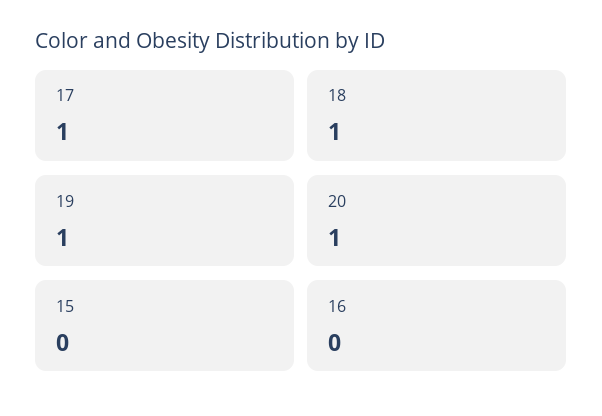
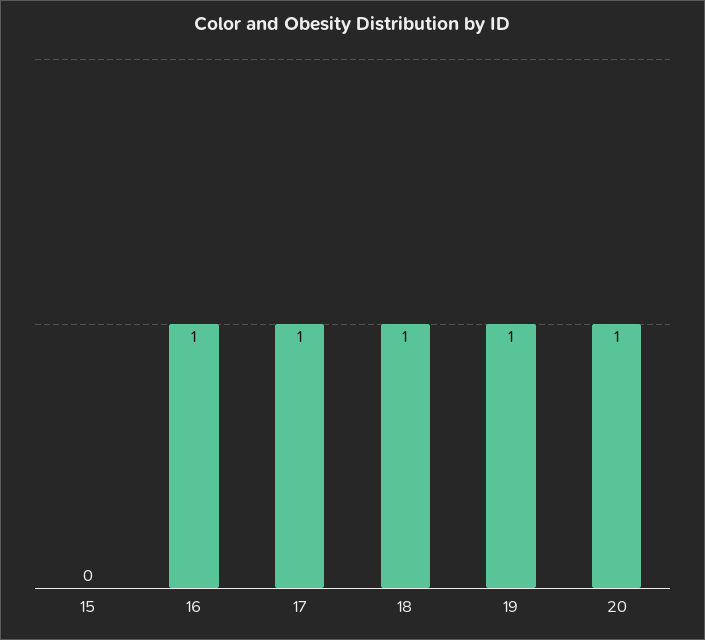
  {
    "17": 1,
    "18": 1,
    "19": 1,
    "20": 1,
    "15": 0,
-   "16": 0
+   "16": 1
  }

